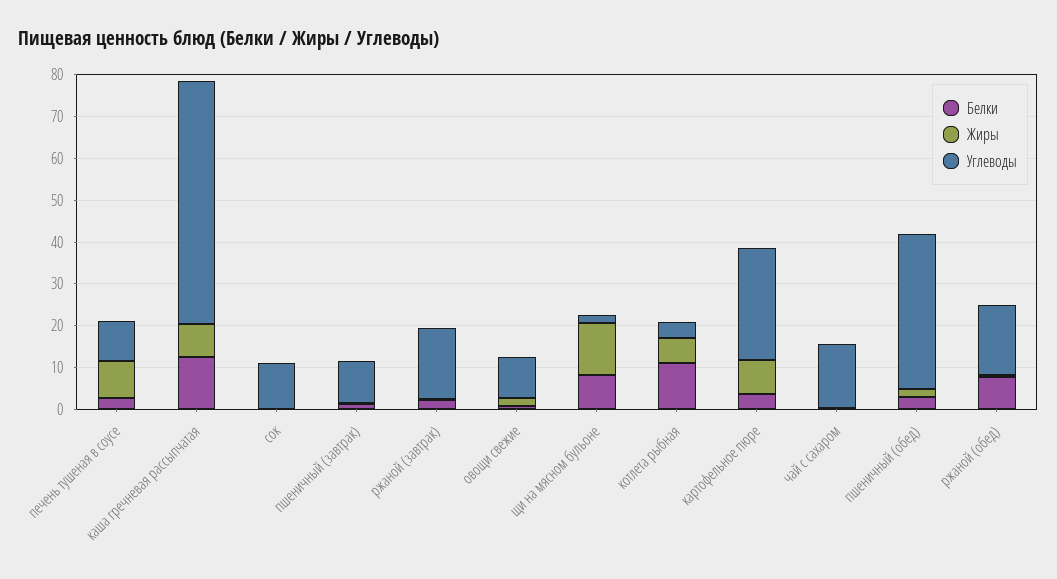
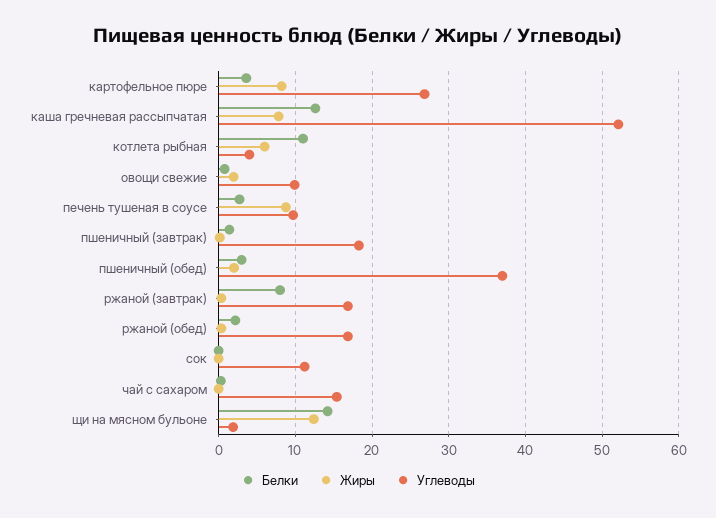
  {
    "Белки": {
      "печень тушеная в соусе": 3,
      "каша гречневая рассыпчатая": 13,
      "сок": 0,
      "пшеничный (завтрак)": 1,
-     "ржаной (завтрак)": 2,
+     "ржаной (завтрак)": 8,
      "овощи свежие": 1,
-     "щи на мясном бульоне": 8,
+     "щи на мясном бульоне": 14,
      "котлета рыбная": 11,
      "картофельное пюре": 4,
      "чай с сахаром": 0,
      "пшеничный (обед)": 3,
-     "ржаной (обед)": 8
+     "ржаной (обед)": 2
    },
    "Жиры": {
      "печень тушеная в соусе": 9,
      "каша гречневая рассыпчатая": 8,
      "сок": 0,
      "пшеничный (завтрак)": 0,
      "ржаной (завтрак)": 0,
      "овощи свежие": 2,
      "щи на мясном бульоне": 12,
      "котлета рыбная": 6,
      "картофельное пюре": 8,
      "чай с сахаром": 0,
      "пшеничный (обед)": 2,
      "ржаной (обед)": 0
    },
    "Углеводы": {
      "печень тушеная в соусе": 10,
-     "каша гречневая рассыпчатая": 58,
+     "каша гречневая рассыпчатая": 52,
      "сок": 11,
-     "пшеничный (завтрак)": 10,
+     "пшеничный (завтрак)": 18,
      "ржаной (завтрак)": 17,
      "овощи свежие": 10,
      "щи на мясном бульоне": 2,
      "котлета рыбная": 4,
      "картофельное пюре": 27,
      "чай с сахаром": 15,
      "пшеничный (обед)": 37,
      "ржаной (обед)": 17
    }
  }

